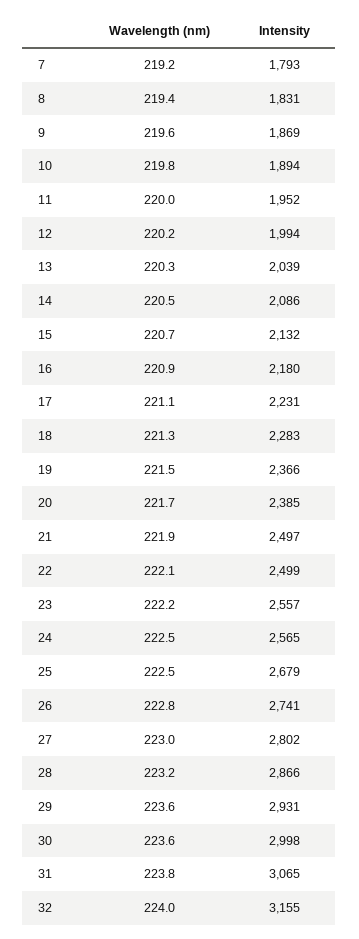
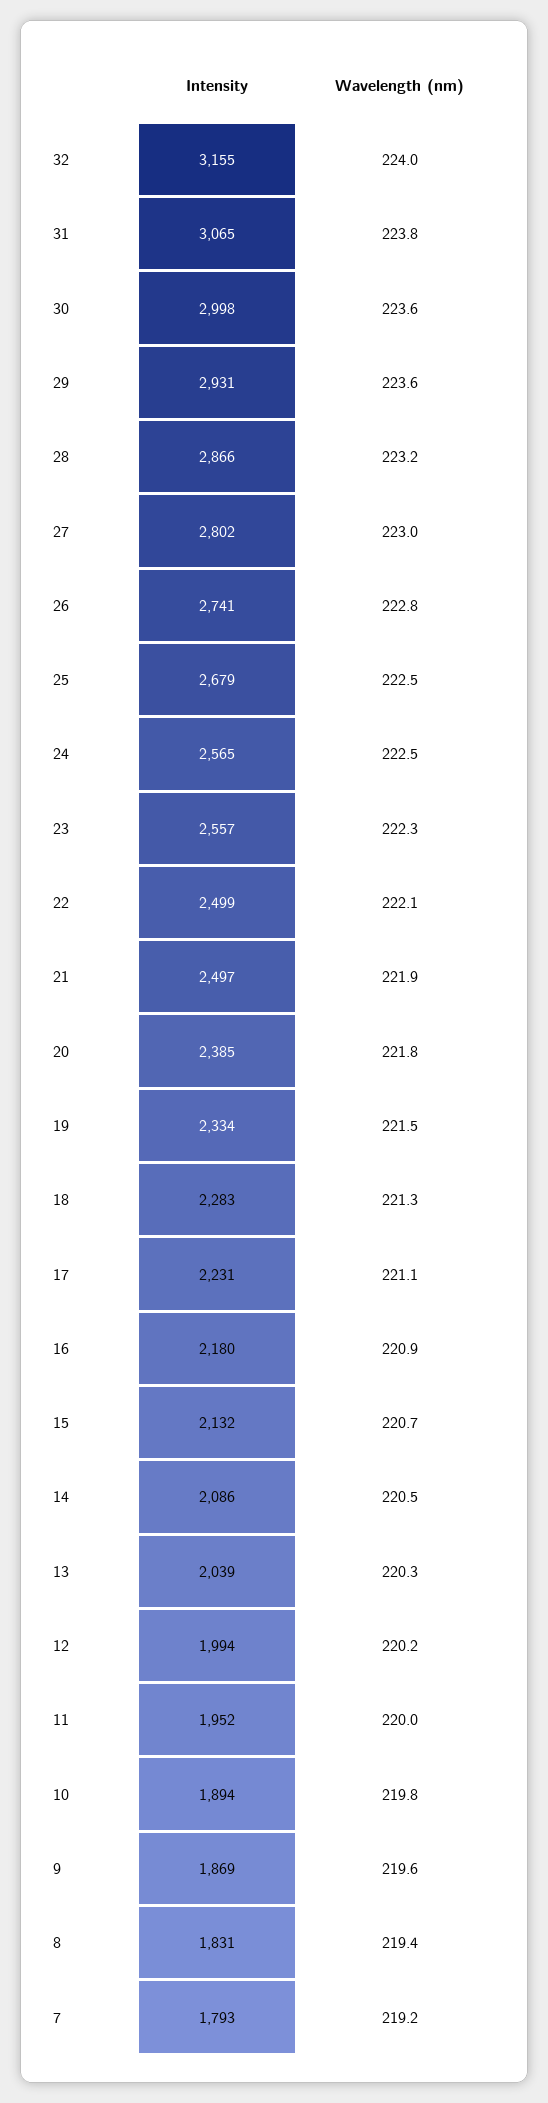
  {
    "Wavelength (nm)": {
      "7": 219.2,
      "8": 219.4,
      "9": 219.6,
      "10": 219.8,
      "11": 220,
      "12": 220.2,
      "13": 220.3,
      "14": 220.5,
      "15": 220.7,
      "16": 220.9,
      "17": 221.1,
      "18": 221.3,
      "19": 221.5,
-     "20": 221.7,
+     "20": 221.8,
      "21": 221.9,
      "22": 222.1,
-     "23": 222.2,
+     "23": 222.3,
      "24": 222.5,
      "25": 222.5,
      "26": 222.8,
      "27": 223,
      "28": 223.2,
      "29": 223.6,
      "30": 223.6,
      "31": 223.8,
      "32": 224
    },
    "Intensity": {
      "7": 1793,
      "8": 1831,
      "9": 1869,
      "10": 1894,
      "11": 1952,
      "12": 1994,
      "13": 2039,
      "14": 2086,
      "15": 2132,
      "16": 2180,
      "17": 2231,
      "18": 2283,
-     "19": 2366,
+     "19": 2334,
      "20": 2385,
      "21": 2497,
      "22": 2499,
      "23": 2557,
      "24": 2565,
      "25": 2679,
      "26": 2741,
      "27": 2802,
      "28": 2866,
      "29": 2931,
      "30": 2998,
      "31": 3065,
      "32": 3155
    }
  }

